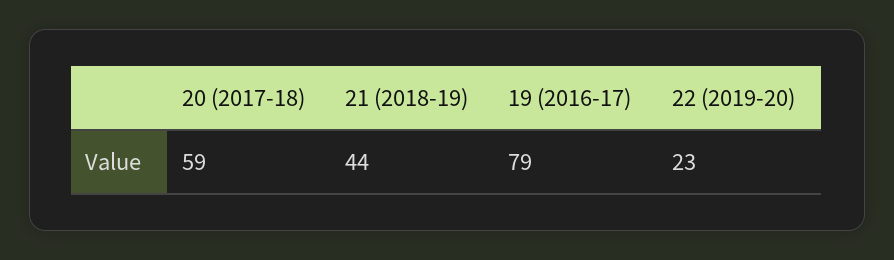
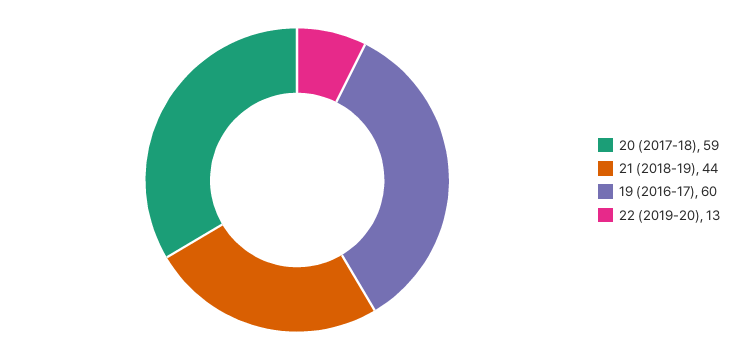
  {
    "20 (2017-18)": 59,
    "21 (2018-19)": 44,
-   "19 (2016-17)": 79,
+   "19 (2016-17)": 60,
-   "22 (2019-20)": 23
+   "22 (2019-20)": 13
  }

